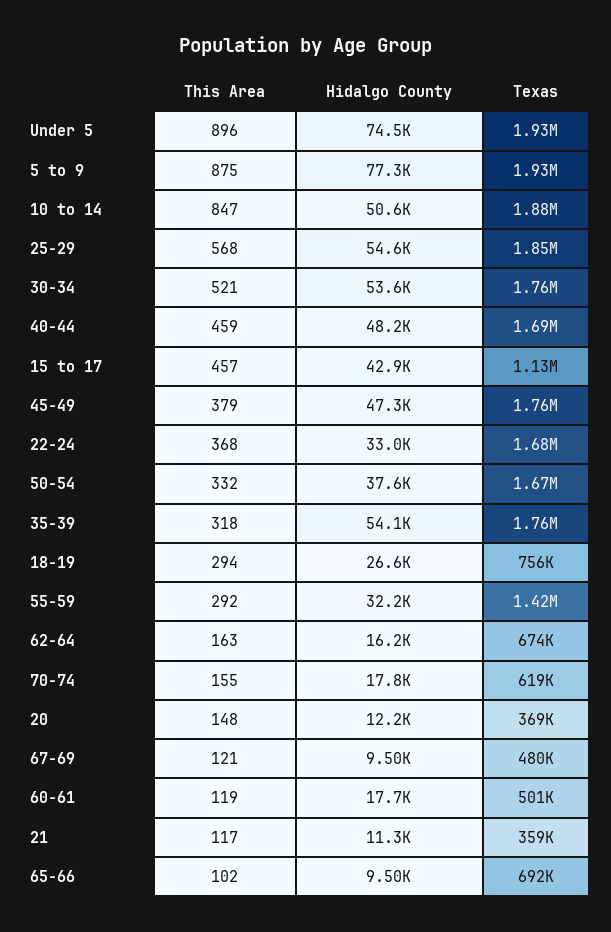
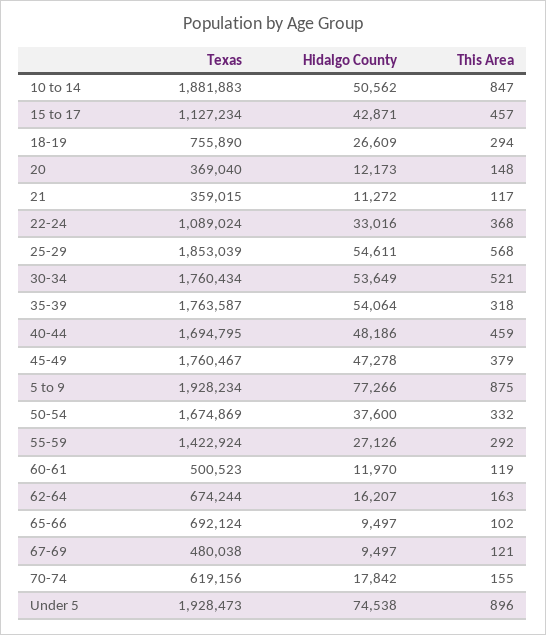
  {
    "This Area": {
      "Under 5": 896,
      "5 to 9": 875,
      "10 to 14": 847,
      "25-29": 568,
      "30-34": 521,
      "40-44": 459,
      "15 to 17": 457,
      "45-49": 379,
      "22-24": 368,
      "50-54": 332,
      "35-39": 318,
      "18-19": 294,
      "55-59": 292,
      "62-64": 163,
      "70-74": 155,
      "20": 148,
      "67-69": 121,
      "60-61": 119,
      "21": 117,
      "65-66": 102
    },
    "Hidalgo County": {
      "Under 5": 74538,
      "5 to 9": 77266,
      "10 to 14": 50562,
      "25-29": 54611,
      "30-34": 53649,
      "40-44": 48186,
      "15 to 17": 42871,
      "45-49": 47278,
      "22-24": 33016,
      "50-54": 37600,
      "35-39": 54064,
      "18-19": 26609,
-     "55-59": 32200,
+     "55-59": 27126,
      "62-64": 16207,
      "70-74": 17842,
      "20": 12173,
      "67-69": 9497,
-     "60-61": 17700,
+     "60-61": 11970,
      "21": 11272,
      "65-66": 9497
    },
    "Texas": {
      "Under 5": 1928473,
      "5 to 9": 1928234,
      "10 to 14": 1881883,
      "25-29": 1853039,
      "30-34": 1760434,
      "40-44": 1694795,
      "15 to 17": 1127234,
      "45-49": 1760467,
-     "22-24": 1680000,
+     "22-24": 1089024,
      "50-54": 1674869,
      "35-39": 1763587,
      "18-19": 755890,
      "55-59": 1422924,
      "62-64": 674244,
      "70-74": 619156,
      "20": 369040,
      "67-69": 480038,
      "60-61": 500523,
      "21": 359015,
      "65-66": 692124
    }
  }

